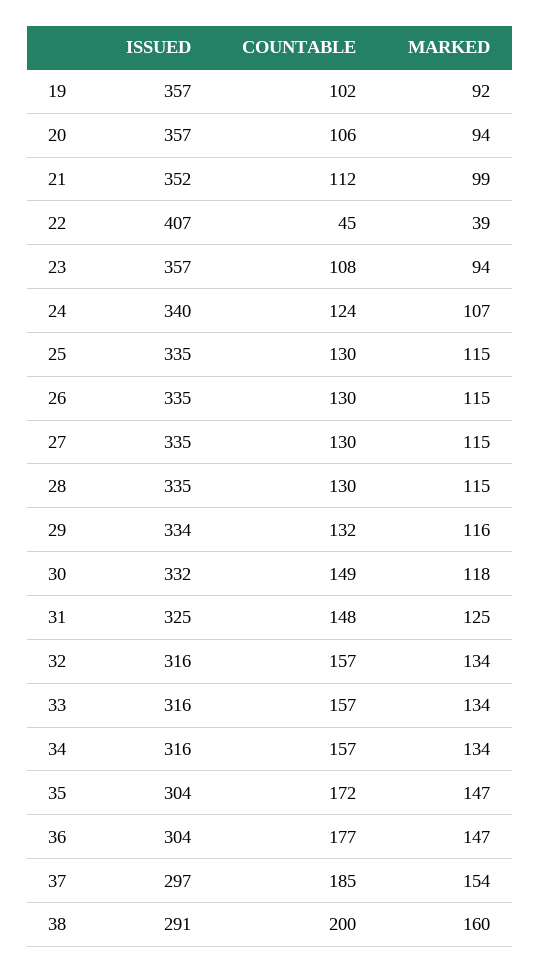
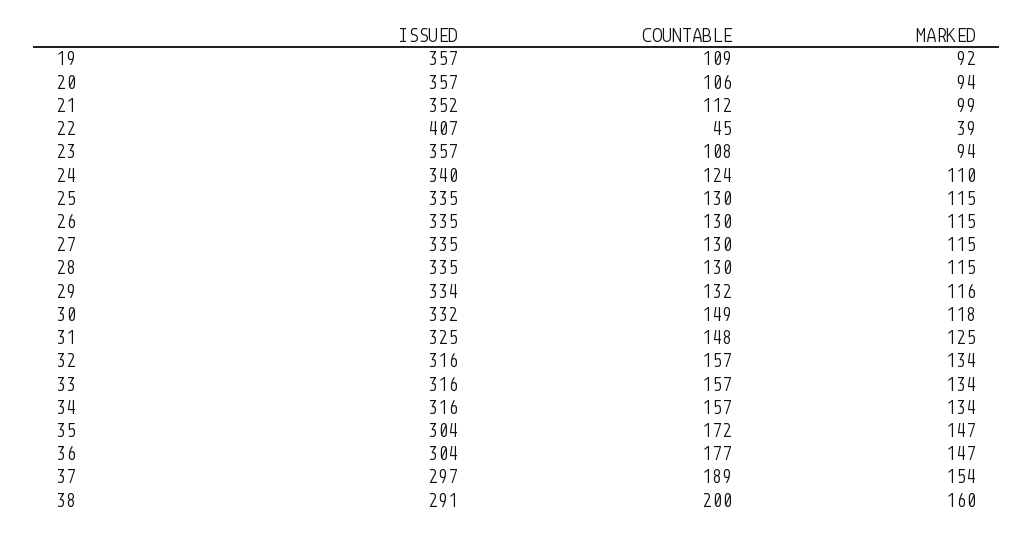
  {
    "ISSUED": {
      "19": 357,
      "20": 357,
      "21": 352,
      "22": 407,
      "23": 357,
      "24": 340,
      "25": 335,
      "26": 335,
      "27": 335,
      "28": 335,
      "29": 334,
      "30": 332,
      "31": 325,
      "32": 316,
      "33": 316,
      "34": 316,
      "35": 304,
      "36": 304,
      "37": 297,
      "38": 291
    },
    "COUNTABLE": {
-     "19": 102,
+     "19": 109,
      "20": 106,
      "21": 112,
      "22": 45,
      "23": 108,
      "24": 124,
      "25": 130,
      "26": 130,
      "27": 130,
      "28": 130,
      "29": 132,
      "30": 149,
      "31": 148,
      "32": 157,
      "33": 157,
      "34": 157,
      "35": 172,
      "36": 177,
-     "37": 185,
+     "37": 189,
      "38": 200
    },
    "MARKED": {
      "19": 92,
      "20": 94,
      "21": 99,
      "22": 39,
      "23": 94,
-     "24": 107,
+     "24": 110,
      "25": 115,
      "26": 115,
      "27": 115,
      "28": 115,
      "29": 116,
      "30": 118,
      "31": 125,
      "32": 134,
      "33": 134,
      "34": 134,
      "35": 147,
      "36": 147,
      "37": 154,
      "38": 160
    }
  }

